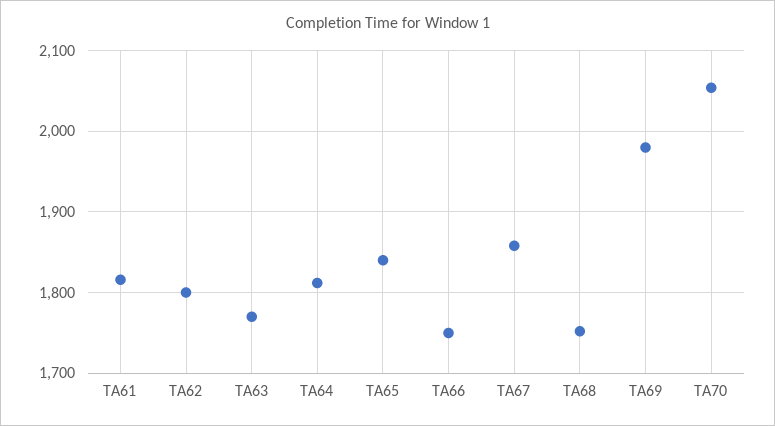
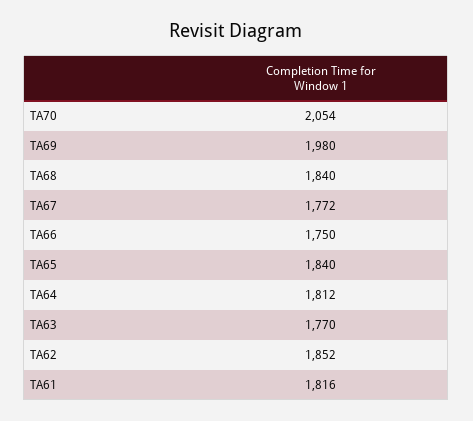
  {
    "TA61": 1816,
-   "TA62": 1800,
+   "TA62": 1852,
    "TA63": 1770,
    "TA64": 1812,
    "TA65": 1840,
    "TA66": 1750,
-   "TA67": 1860,
+   "TA67": 1772,
-   "TA68": 1750,
+   "TA68": 1840,
    "TA69": 1980,
    "TA70": 2054
  }

